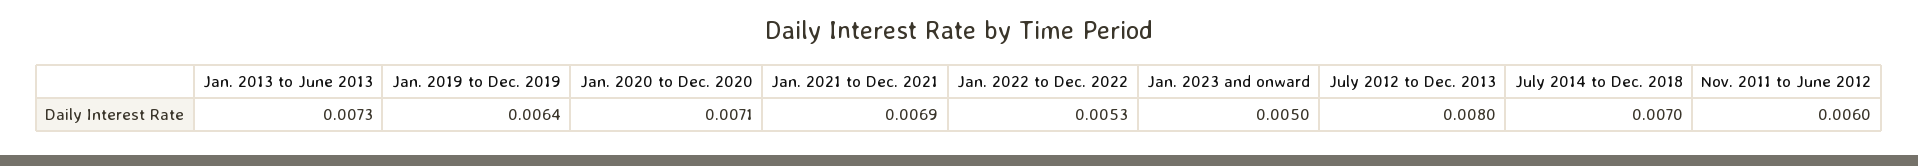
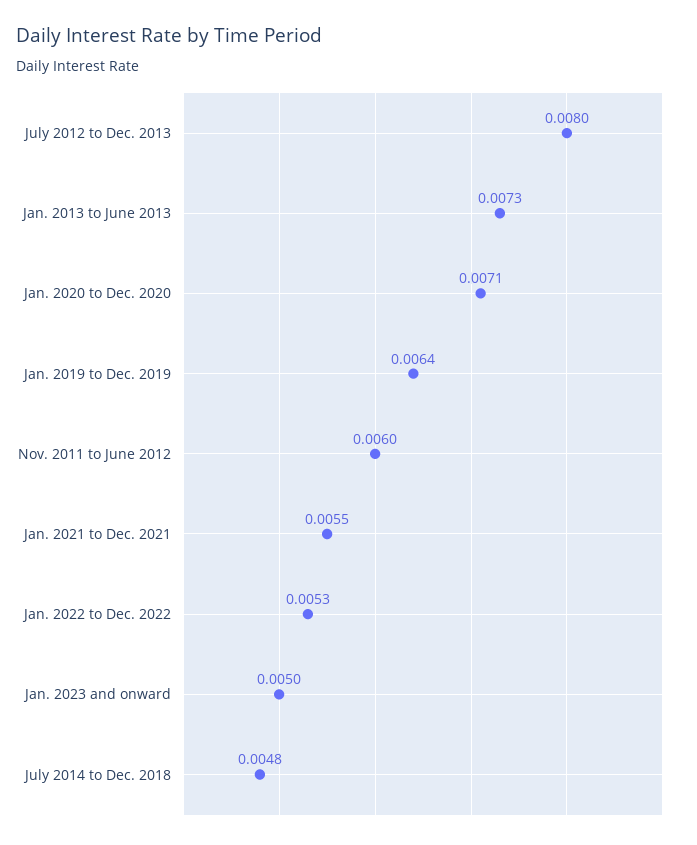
  {
    "Jan. 2013 to June 2013": 0.0073,
    "Jan. 2019 to Dec. 2019": 0.0064,
    "Jan. 2020 to Dec. 2020": 0.0071,
-   "Jan. 2021 to Dec. 2021": 0.0069,
+   "Jan. 2021 to Dec. 2021": 0.0055,
    "Jan. 2022 to Dec. 2022": 0.0053,
    "Jan. 2023 and onward": 0.005,
    "July 2012 to Dec. 2013": 0.008,
-   "July 2014 to Dec. 2018": 0.007,
+   "July 2014 to Dec. 2018": 0.0048,
    "Nov. 2011 to June 2012": 0.006
  }

